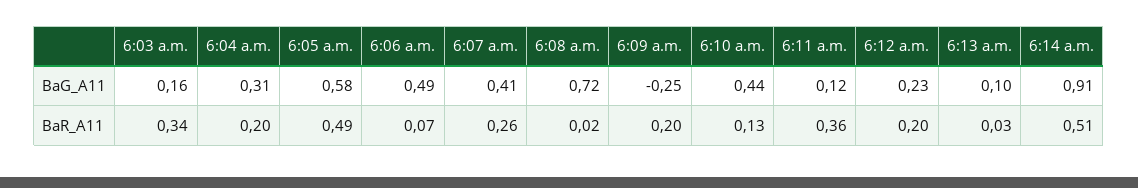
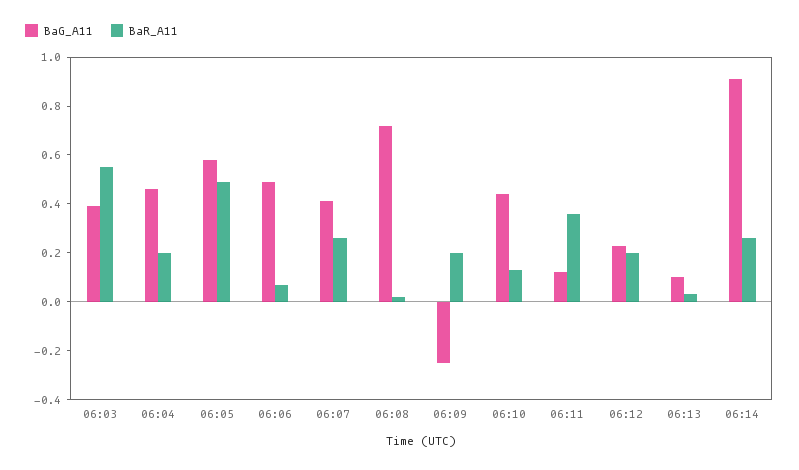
  {
    "BaG_A11": {
-     "6:03 a.m.": 0.16,
+     "6:03 a.m.": 0.4,
-     "6:04 a.m.": 0.31,
+     "6:04 a.m.": 0.45,
      "6:05 a.m.": 0.58,
      "6:06 a.m.": 0.49,
      "6:07 a.m.": 0.41,
      "6:08 a.m.": 0.72,
      "6:09 a.m.": -0.25,
      "6:10 a.m.": 0.44,
      "6:11 a.m.": 0.12,
      "6:12 a.m.": 0.23,
      "6:13 a.m.": 0.1,
      "6:14 a.m.": 0.91
    },
    "BaR_A11": {
-     "6:03 a.m.": 0.34,
+     "6:03 a.m.": 0.55,
      "6:04 a.m.": 0.2,
      "6:05 a.m.": 0.49,
      "6:06 a.m.": 0.07,
      "6:07 a.m.": 0.26,
      "6:08 a.m.": 0.02,
      "6:09 a.m.": 0.2,
      "6:10 a.m.": 0.13,
      "6:11 a.m.": 0.36,
      "6:12 a.m.": 0.2,
      "6:13 a.m.": 0.03,
-     "6:14 a.m.": 0.51
+     "6:14 a.m.": 0.25
    }
  }

